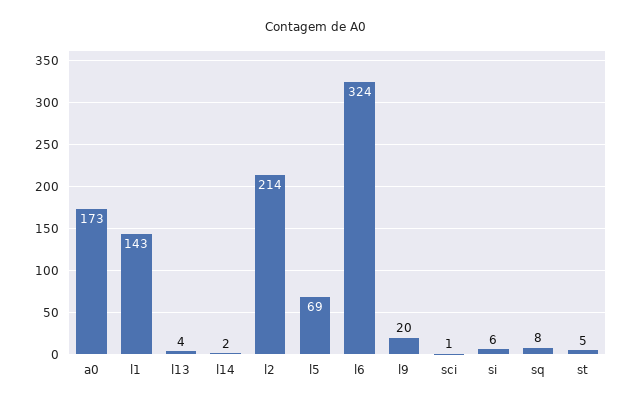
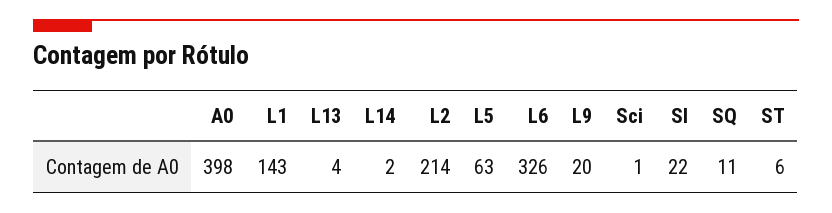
  {
-   "a0": 173,
+   "a0": 398,
    "l1": 143,
    "l13": 4,
    "l14": 2,
    "l2": 214,
-   "l5": 69,
+   "l5": 63,
-   "l6": 324,
+   "l6": 326,
    "l9": 20,
    "sci": 1,
-   "si": 6,
+   "si": 22,
-   "sq": 8,
+   "sq": 11,
-   "st": 5
+   "st": 6
  }

